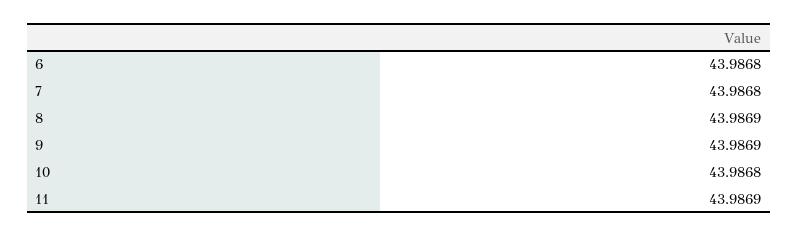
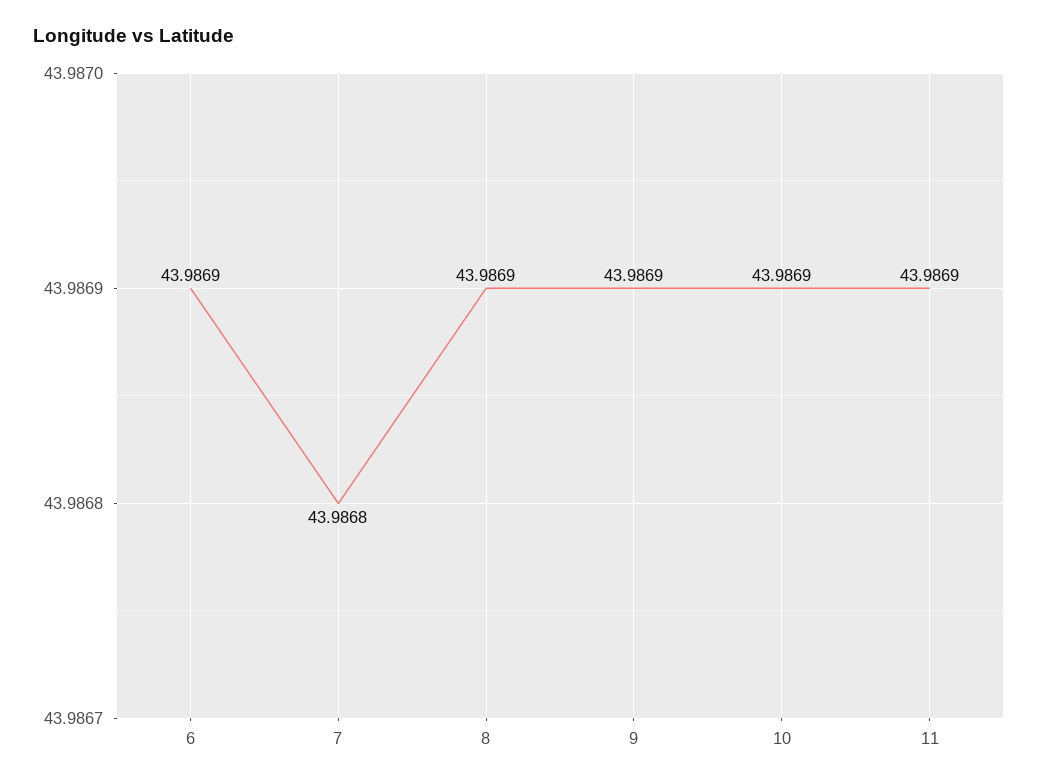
  {
-   "6": 43.9868,
+   "6": 43.9869,
    "7": 43.9868,
    "8": 43.9869,
    "9": 43.9869,
-   "10": 43.9868,
+   "10": 43.9869,
    "11": 43.9869
  }

